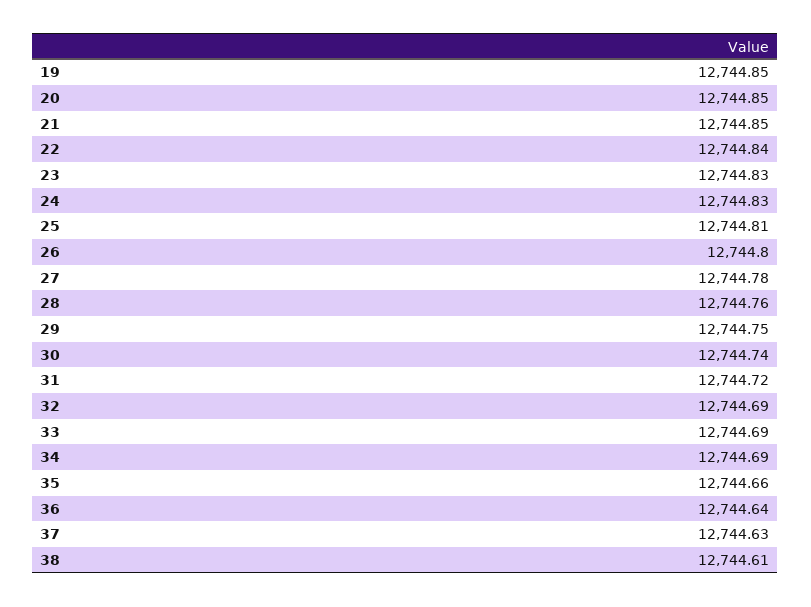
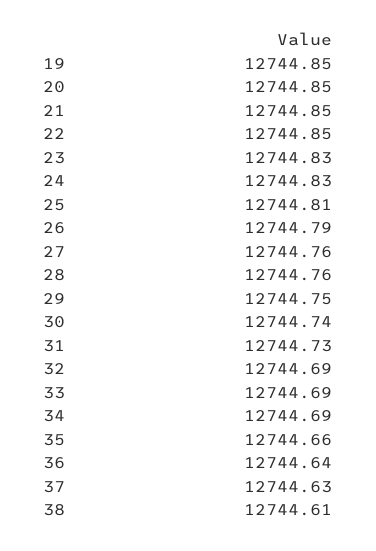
  {
    "19": 12744.85,
    "20": 12744.85,
    "21": 12744.85,
-   "22": 12744.84,
+   "22": 12744.85,
    "23": 12744.83,
    "24": 12744.83,
    "25": 12744.81,
-   "26": 12744.8,
+   "26": 12744.79,
-   "27": 12744.78,
+   "27": 12744.76,
    "28": 12744.76,
    "29": 12744.75,
    "30": 12744.74,
-   "31": 12744.72,
+   "31": 12744.73,
    "32": 12744.69,
    "33": 12744.69,
    "34": 12744.69,
    "35": 12744.66,
    "36": 12744.64,
    "37": 12744.63,
    "38": 12744.61
  }

